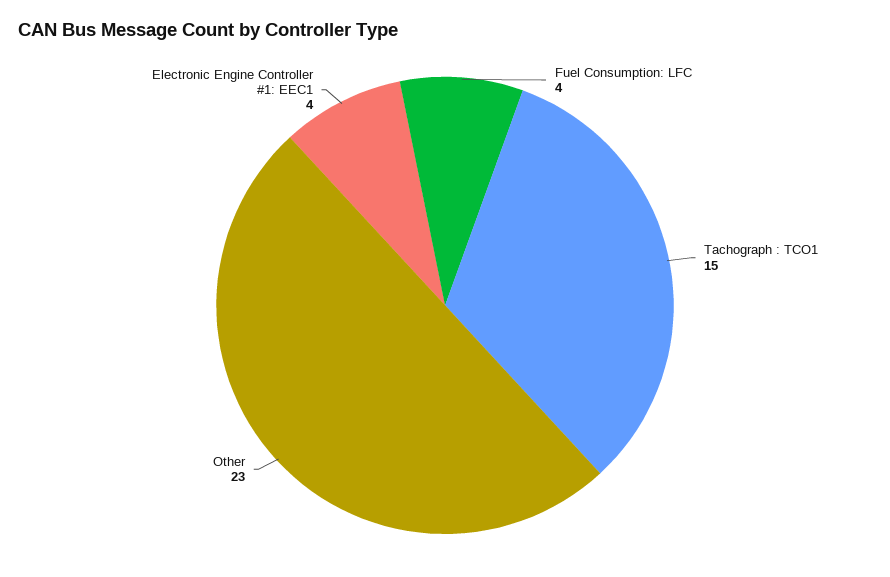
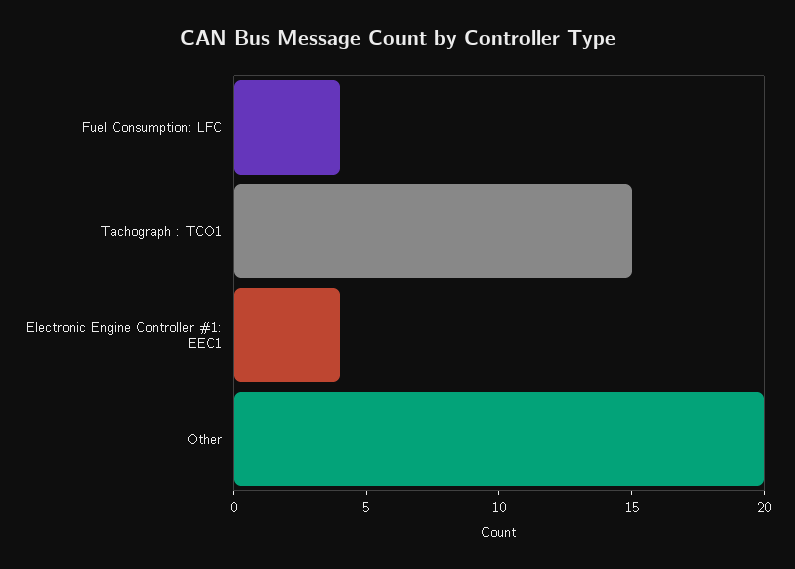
  {
    "Fuel Consumption: LFC": 4,
    "Tachograph : TCO1": 15,
-   "Other": 23,
+   "Other": 20,
    "Electronic Engine Controller #1: EEC1": 4
  }

